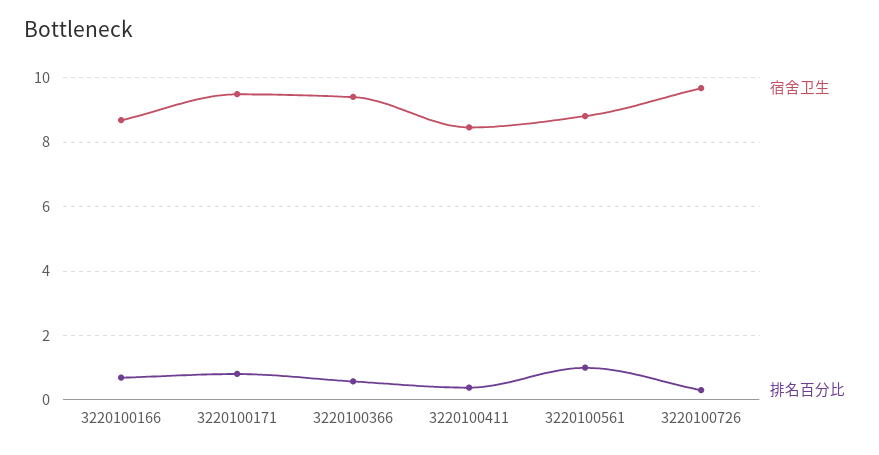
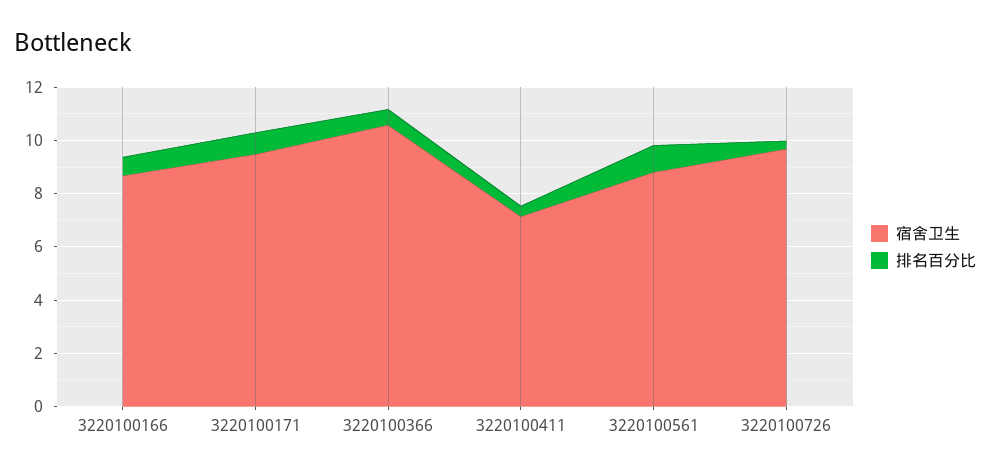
  {
    "宿舍卫生": {
      "3220100166": 8.6,
      "3220100171": 9.4,
-     "3220100366": 9.4,
+     "3220100366": 10.5,
-     "3220100411": 8.4,
+     "3220100411": 7,
      "3220100561": 8.8,
      "3220100726": 9.6
    },
    "排名百分比": {
      "3220100166": 0.6,
      "3220100171": 0.8,
      "3220100366": 0.6,
      "3220100411": 0.4,
      "3220100561": 1,
      "3220100726": 0.4
    }
  }

